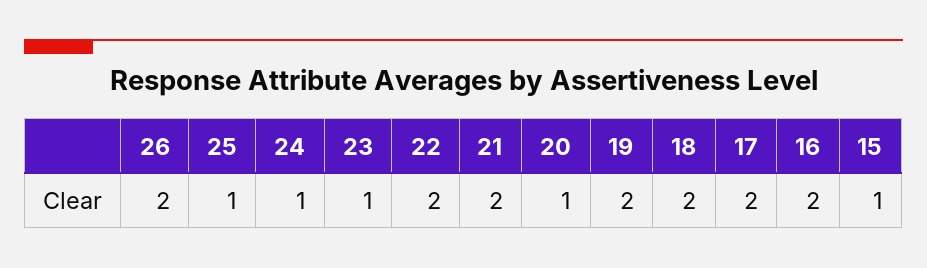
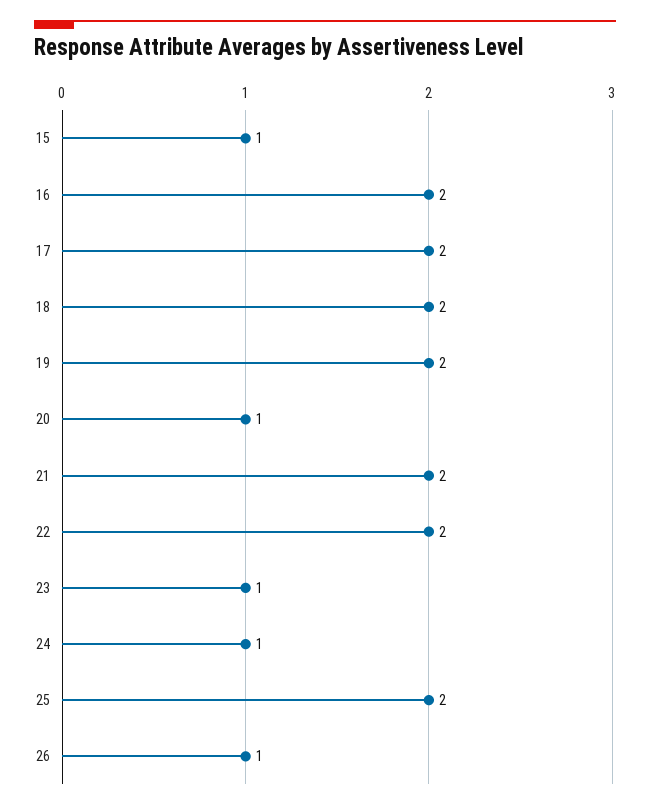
  {
-   "26": 2,
+   "26": 1,
-   "25": 1,
+   "25": 2,
    "24": 1,
    "23": 1,
    "22": 2,
    "21": 2,
    "20": 1,
    "19": 2,
    "18": 2,
    "17": 2,
    "16": 2,
    "15": 1
  }

